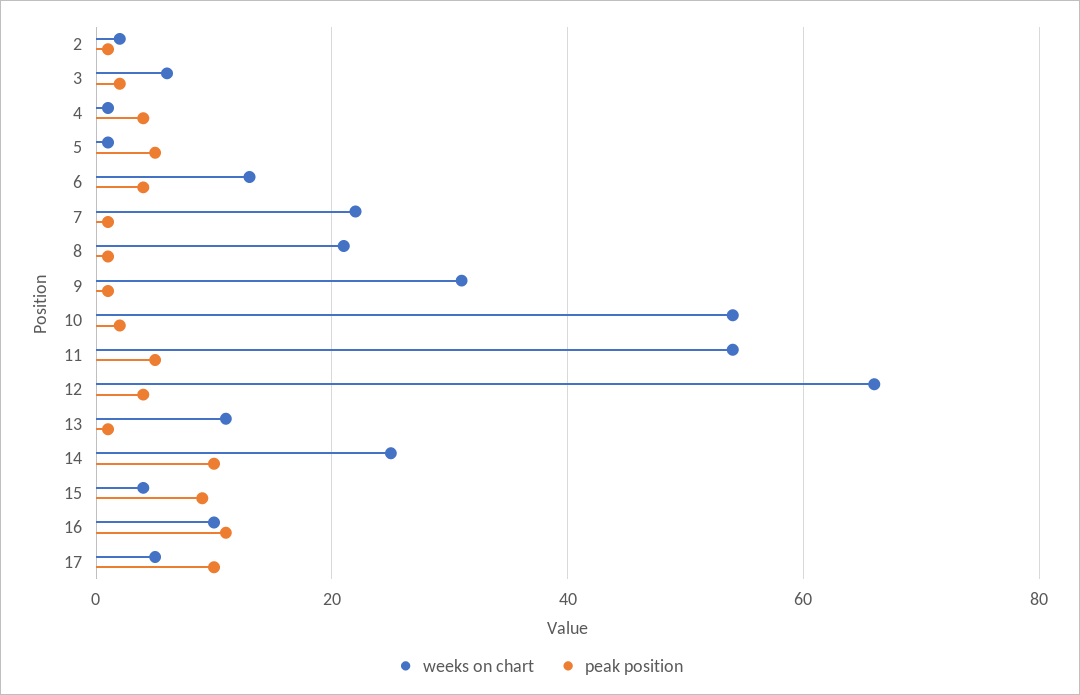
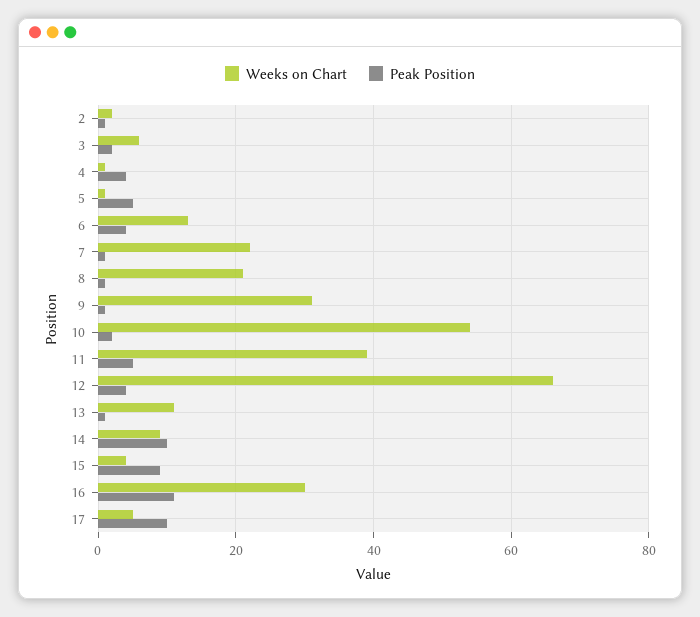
  {
    "weeks on chart": {
      "2": 0,
      "3": 5,
      "4": 0,
      "5": 0,
      "6": 15,
      "7": 20,
      "8": 20,
      "9": 30,
      "10": 55,
-     "11": 55,
+     "11": 40,
      "12": 65,
      "13": 10,
-     "14": 25,
+     "14": 10,
      "15": 5,
-     "16": 10,
+     "16": 30,
      "17": 5
    },
    "peak position": {
      "2": 0,
      "3": 0,
      "4": 5,
      "5": 5,
      "6": 5,
      "7": 0,
      "8": 0,
      "9": 0,
      "10": 0,
      "11": 5,
      "12": 5,
      "13": 0,
      "14": 10,
      "15": 10,
      "16": 10,
      "17": 10
    }
  }

